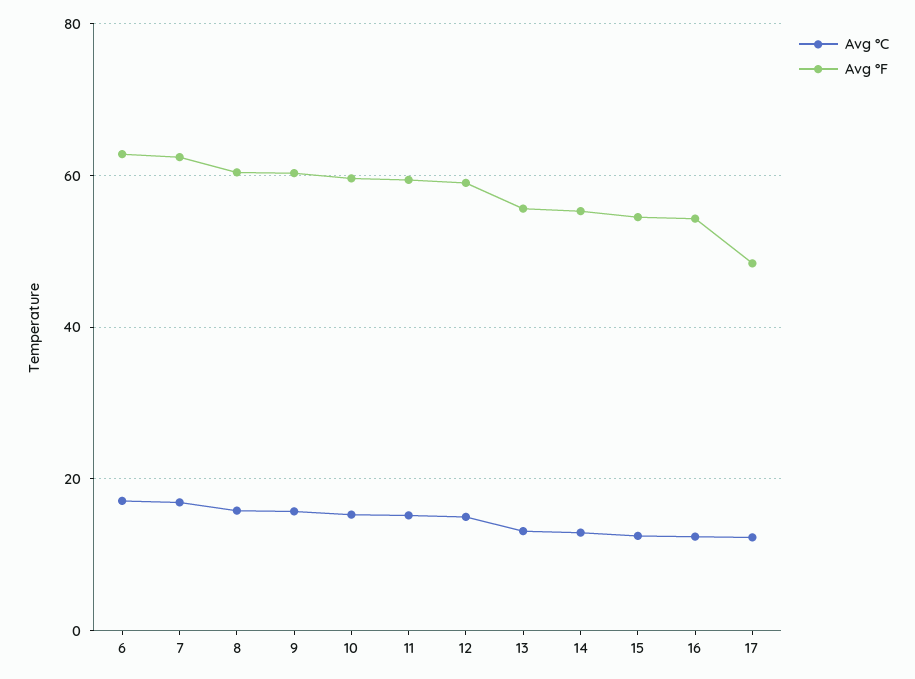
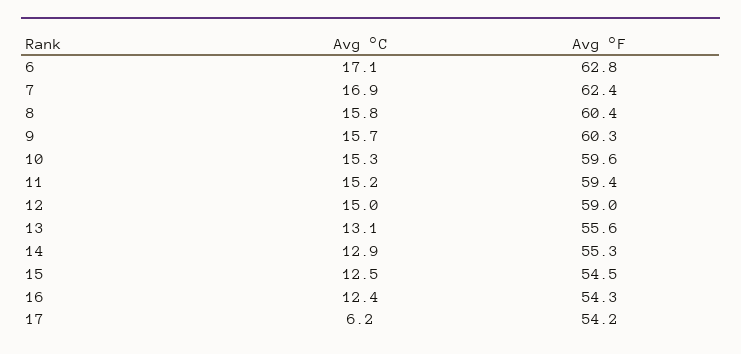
  {
    "Avg °C": {
      "6": 17.1,
      "7": 16.9,
      "8": 15.8,
      "9": 15.7,
      "10": 15.3,
      "11": 15.2,
      "12": 15,
      "13": 13.1,
      "14": 12.9,
      "15": 12.5,
      "16": 12.4,
-     "17": 12
+     "17": 6.2
    },
    "Avg °F": {
      "6": 62.8,
      "7": 62.4,
      "8": 60.4,
      "9": 60.3,
      "10": 59.6,
      "11": 59.4,
      "12": 59,
      "13": 55.6,
      "14": 55.3,
      "15": 54.5,
      "16": 54.3,
-     "17": 48
+     "17": 54.2
    }
  }

